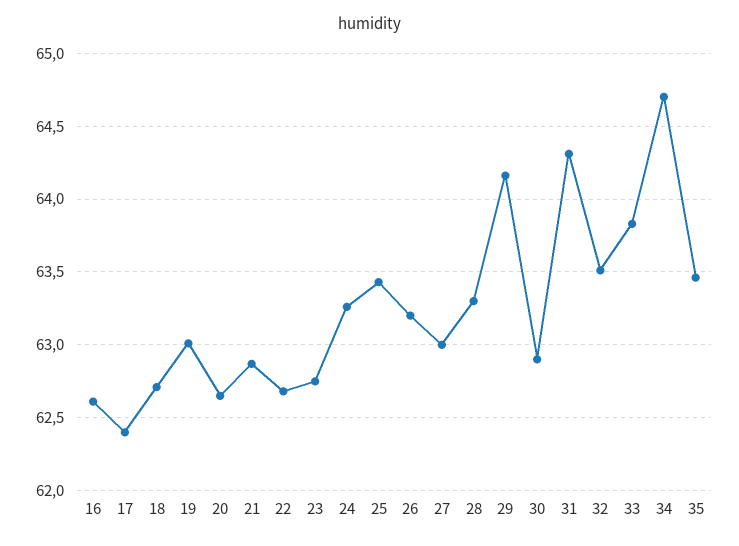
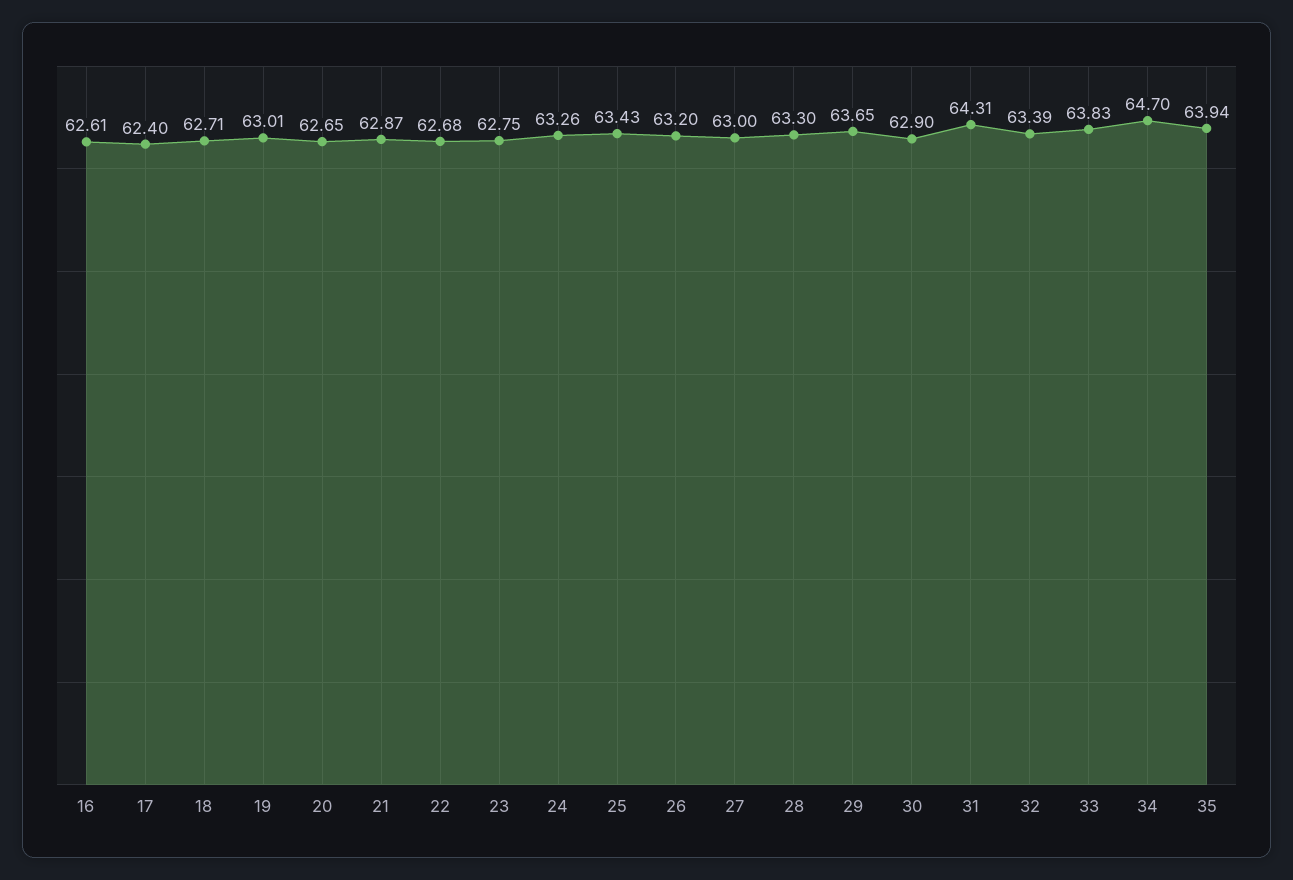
  {
    "16": 62.61,
    "17": 62.4,
    "18": 62.71,
    "19": 63.01,
    "20": 62.65,
    "21": 62.87,
    "22": 62.68,
    "23": 62.75,
    "24": 63.26,
    "25": 63.43,
    "26": 63.2,
    "27": 63,
    "28": 63.3,
-   "29": 64.15,
+   "29": 63.65,
    "30": 62.9,
    "31": 64.31,
-   "32": 63.5,
+   "32": 63.39,
    "33": 63.83,
    "34": 64.7,
-   "35": 63.45
+   "35": 63.94
  }

